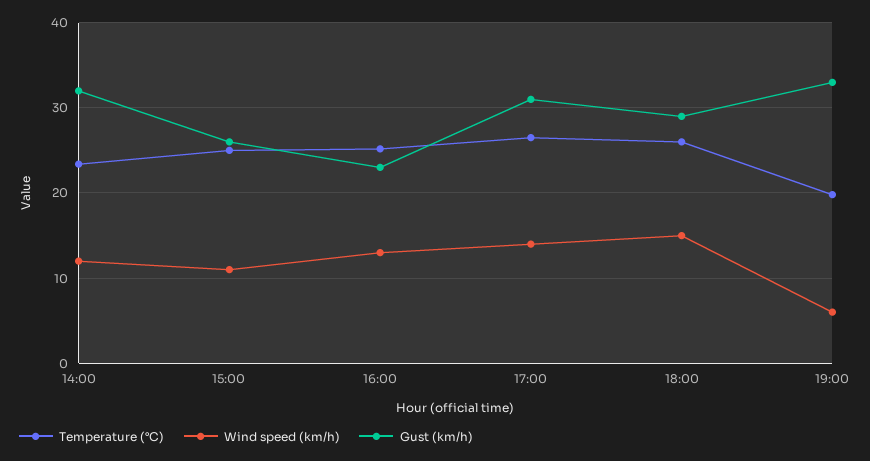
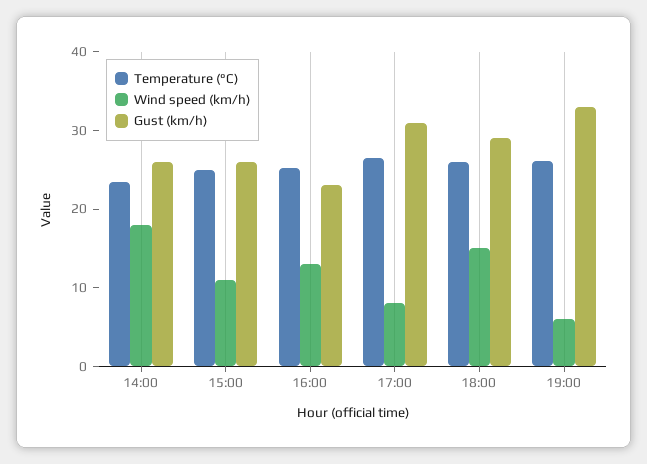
  {
    "Temperature (°C)": {
      "14:00": 23,
      "15:00": 25,
      "16:00": 25,
      "17:00": 27,
      "18:00": 26,
-     "19:00": 20
+     "19:00": 26
    },
    "Wind speed (km/h)": {
-     "14:00": 12,
+     "14:00": 18,
      "15:00": 11,
      "16:00": 13,
-     "17:00": 14,
+     "17:00": 8,
      "18:00": 15,
      "19:00": 6
    },
    "Gust (km/h)": {
-     "14:00": 32,
+     "14:00": 26,
      "15:00": 26,
      "16:00": 23,
      "17:00": 31,
      "18:00": 29,
      "19:00": 33
    }
  }

